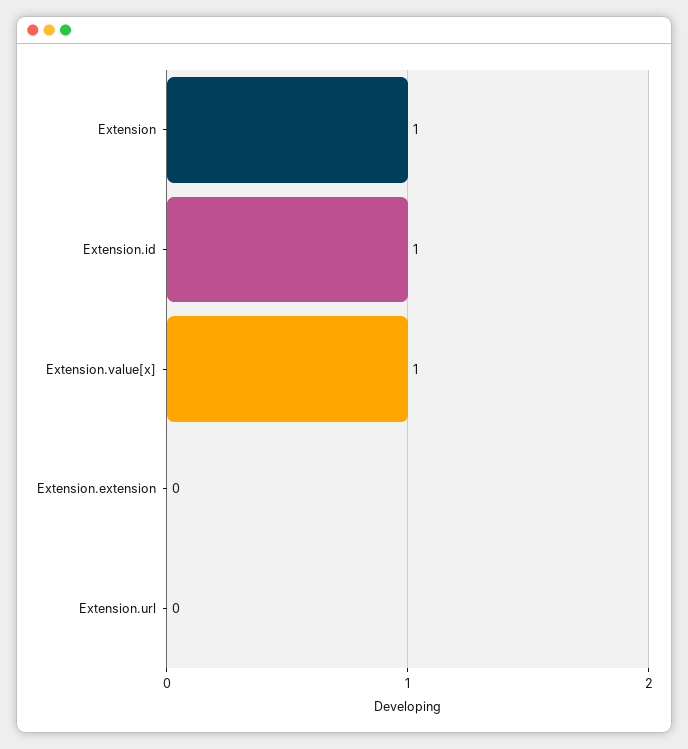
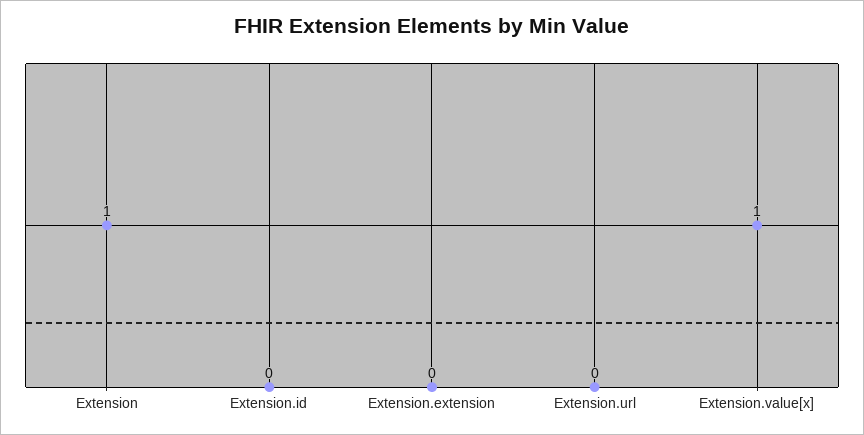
  {
    "Extension": 1,
-   "Extension.id": 1,
+   "Extension.id": 0,
    "Extension.value[x]": 1,
    "Extension.extension": 0,
    "Extension.url": 0
  }

